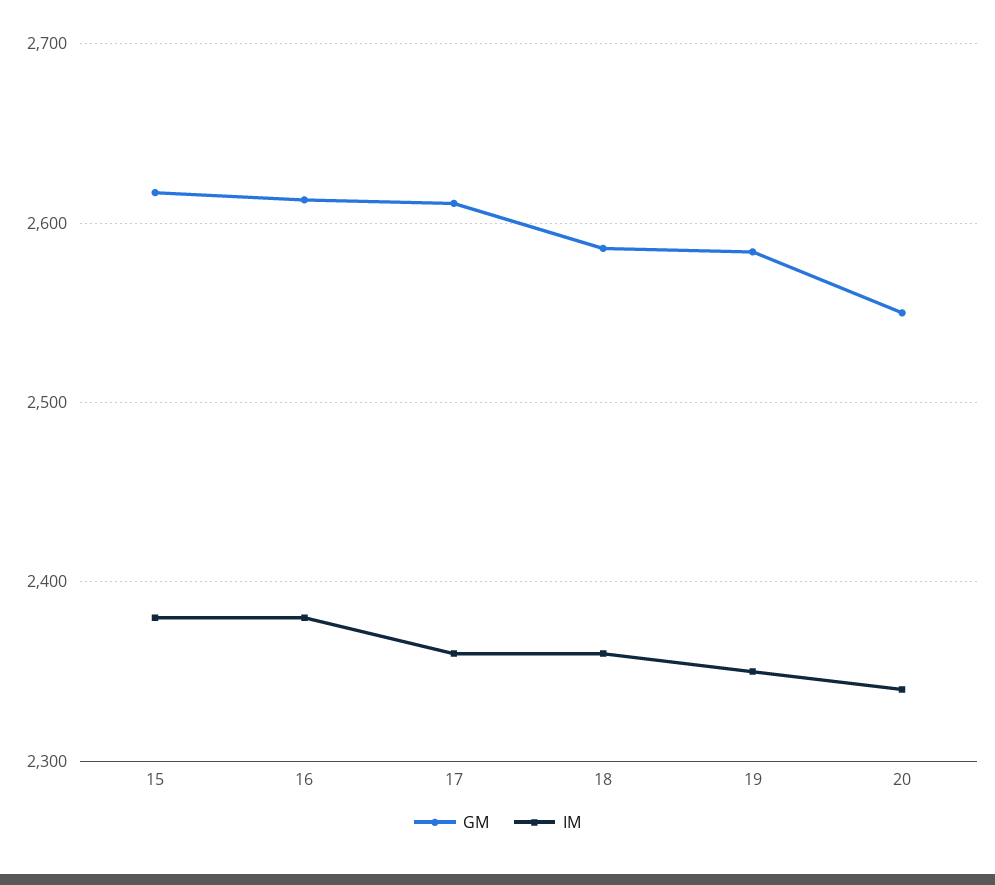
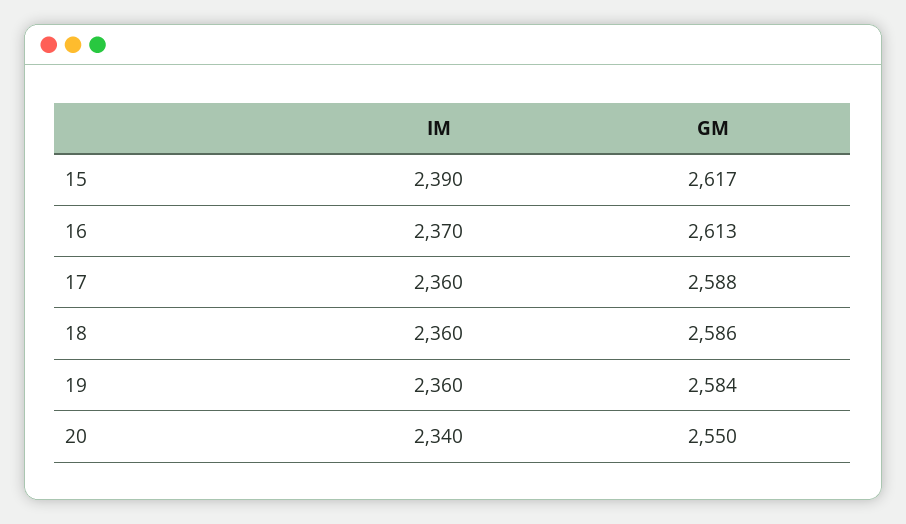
  {
    "GM": {
      "15": 2617,
      "16": 2613,
-     "17": 2610,
+     "17": 2588,
      "18": 2586,
      "19": 2584,
      "20": 2550
    },
    "IM": {
-     "15": 2380,
+     "15": 2390,
-     "16": 2380,
+     "16": 2370,
      "17": 2360,
      "18": 2360,
-     "19": 2350,
+     "19": 2360,
      "20": 2340
    }
  }

